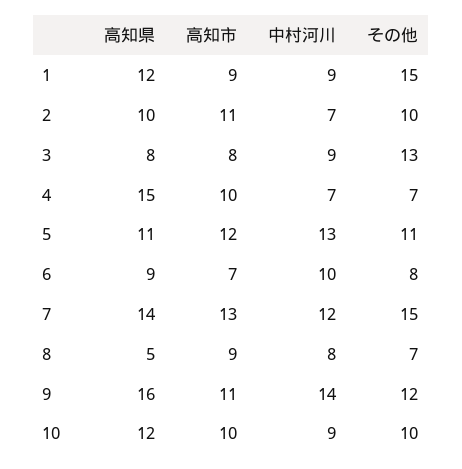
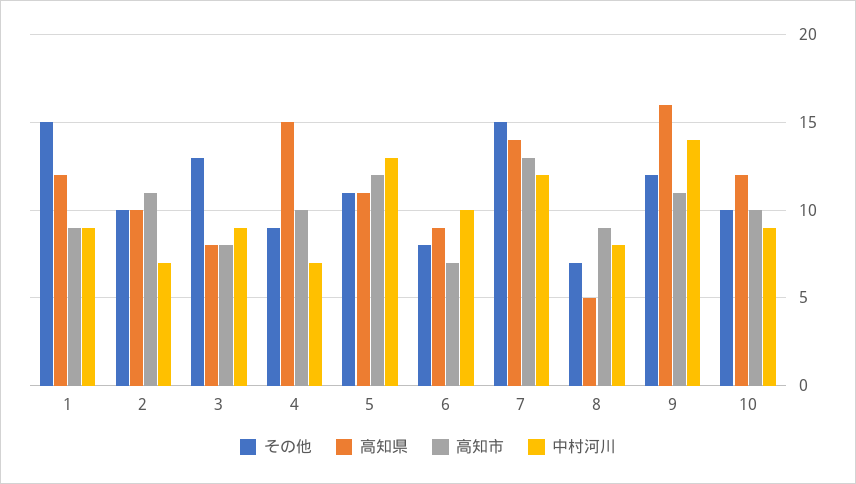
  {
    "高知県": {
      "1": 12,
      "2": 10,
      "3": 8,
      "4": 15,
      "5": 11,
      "6": 9,
      "7": 14,
      "8": 5,
      "9": 16,
      "10": 12
    },
    "高知市": {
      "1": 9,
      "2": 11,
      "3": 8,
      "4": 10,
      "5": 12,
      "6": 7,
      "7": 13,
      "8": 9,
      "9": 11,
      "10": 10
    },
    "中村河川": {
      "1": 9,
      "2": 7,
      "3": 9,
      "4": 7,
      "5": 13,
      "6": 10,
      "7": 12,
      "8": 8,
      "9": 14,
      "10": 9
    },
    "その他": {
      "1": 15,
      "2": 10,
      "3": 13,
-     "4": 7,
+     "4": 9,
      "5": 11,
      "6": 8,
      "7": 15,
      "8": 7,
      "9": 12,
      "10": 10
    }
  }

